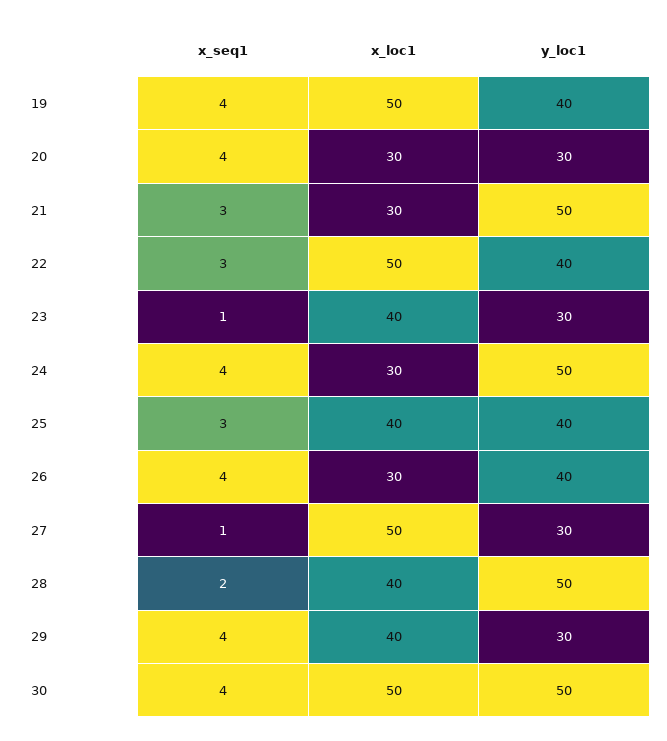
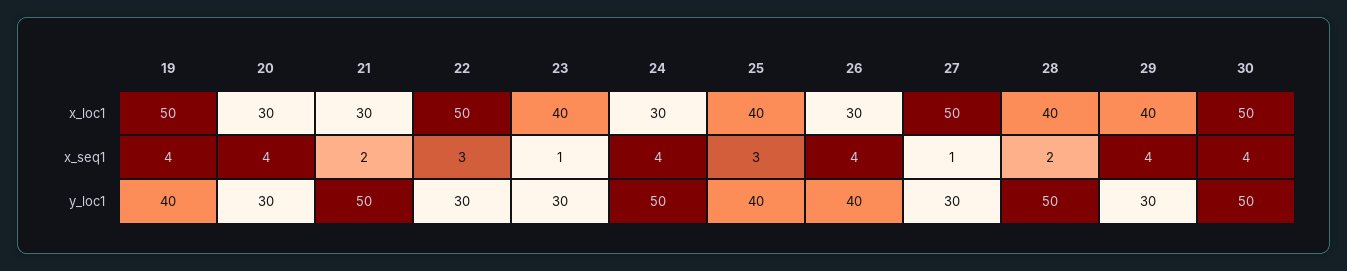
  {
    "x_seq1": {
      "19": 4,
      "20": 4,
-     "21": 3,
+     "21": 2,
      "22": 3,
      "23": 1,
      "24": 4,
      "25": 3,
      "26": 4,
      "27": 1,
      "28": 2,
      "29": 4,
      "30": 4
    },
    "x_loc1": {
      "19": 50,
      "20": 30,
      "21": 30,
      "22": 50,
      "23": 40,
      "24": 30,
      "25": 40,
      "26": 30,
      "27": 50,
      "28": 40,
      "29": 40,
      "30": 50
    },
    "y_loc1": {
      "19": 40,
      "20": 30,
      "21": 50,
-     "22": 40,
+     "22": 30,
      "23": 30,
      "24": 50,
      "25": 40,
      "26": 40,
      "27": 30,
      "28": 50,
      "29": 30,
      "30": 50
    }
  }

